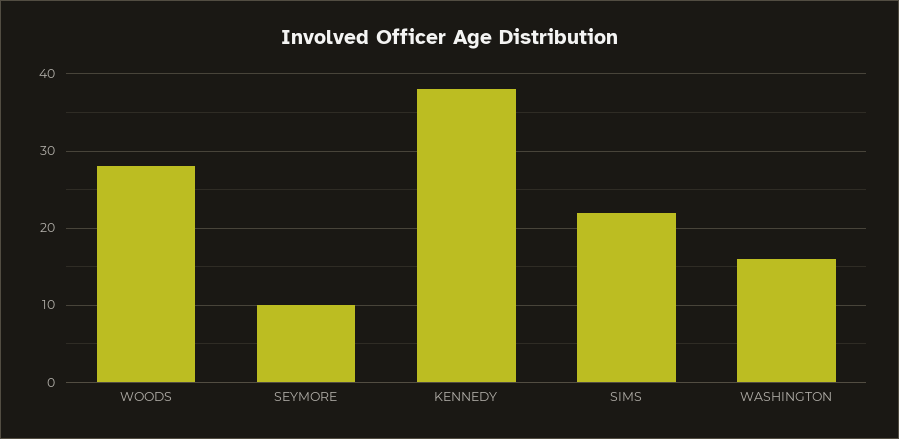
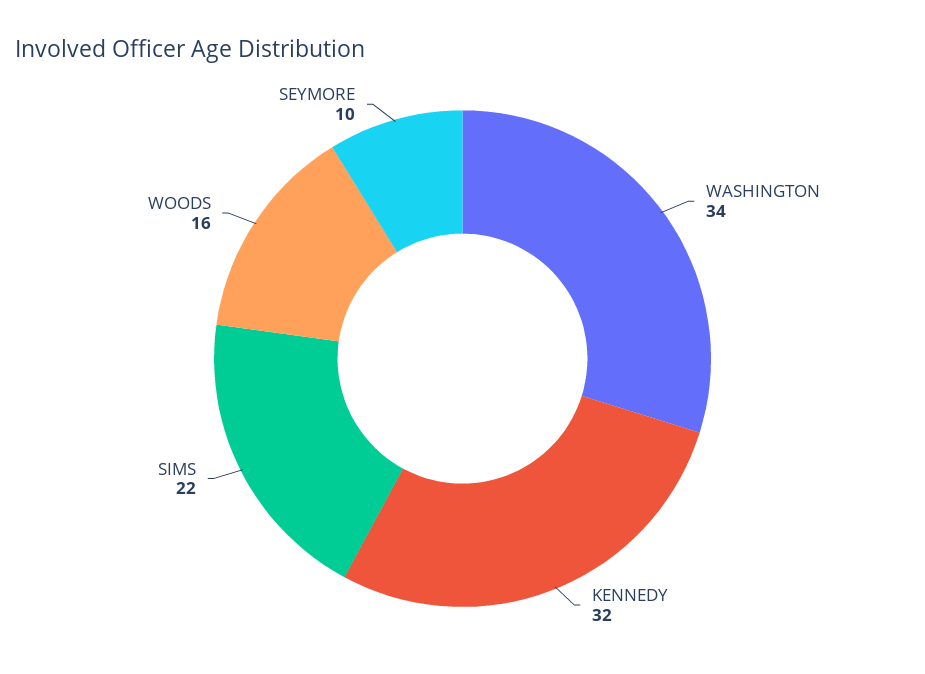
  {
-   "WOODS": 28,
+   "WOODS": 16,
    "SEYMORE": 10,
-   "KENNEDY": 38,
+   "KENNEDY": 32,
    "SIMS": 22,
-   "WASHINGTON": 16
+   "WASHINGTON": 34
  }

